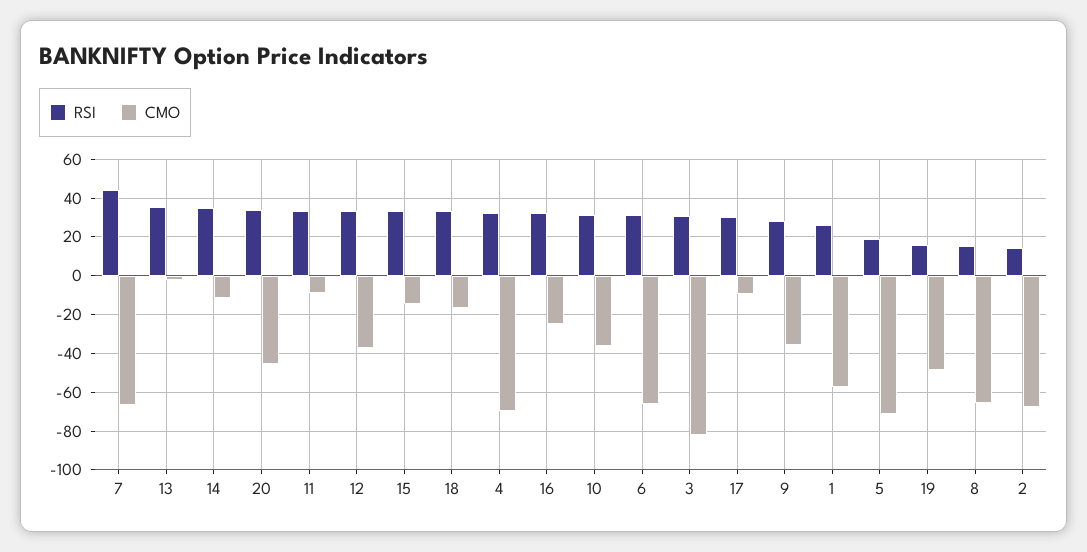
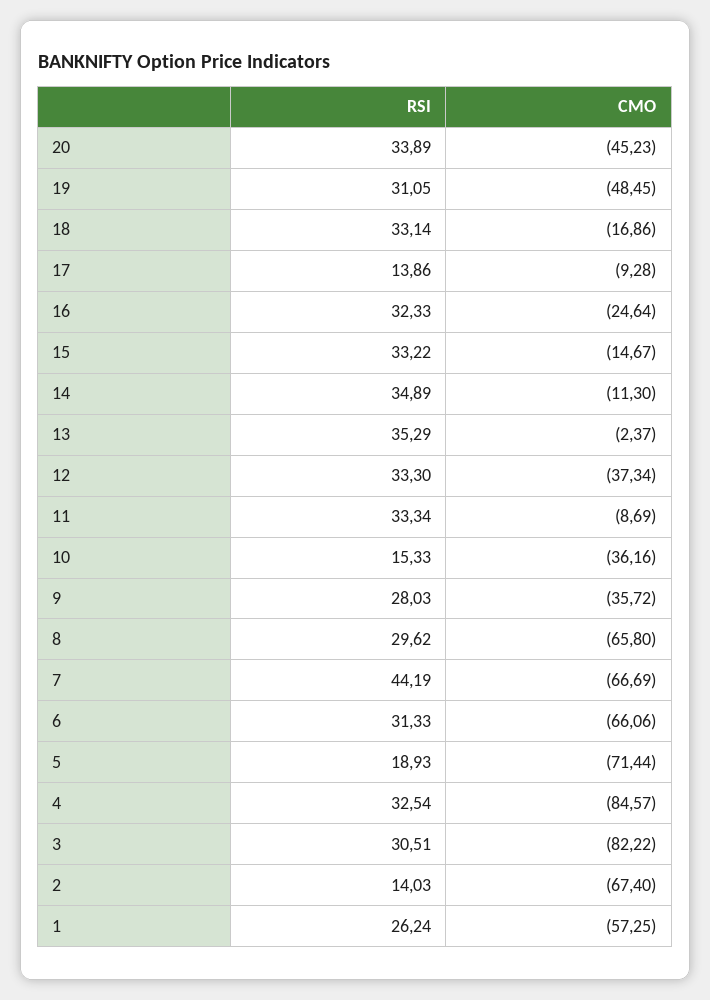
  {
    "RSI": {
      "7": 44.19,
      "13": 35.29,
      "14": 34.89,
      "20": 33.89,
      "11": 33.34,
      "12": 33.3,
      "15": 33.22,
      "18": 33.14,
      "4": 32.54,
      "16": 32.33,
-     "10": 30,
+     "10": 15.33,
      "6": 31.33,
      "3": 30.51,
-     "17": 30,
+     "17": 13.86,
      "9": 28.03,
      "1": 26.24,
      "5": 18.93,
-     "19": 15,
+     "19": 31.05,
-     "8": 15,
+     "8": 29.62,
      "2": 14.03
    },
    "CMO": {
      "7": -66.69,
      "13": -2.37,
      "14": -11.3,
      "20": -45.23,
      "11": -8.69,
      "12": -37.34,
      "15": -14.67,
      "18": -16.86,
-     "4": -70,
+     "4": -84.57,
      "16": -24.64,
      "10": -36.16,
      "6": -66.06,
      "3": -82.22,
      "17": -9.28,
      "9": -35.72,
      "1": -57.25,
      "5": -71.44,
      "19": -48.45,
      "8": -65.8,
      "2": -67.4
    }
  }

